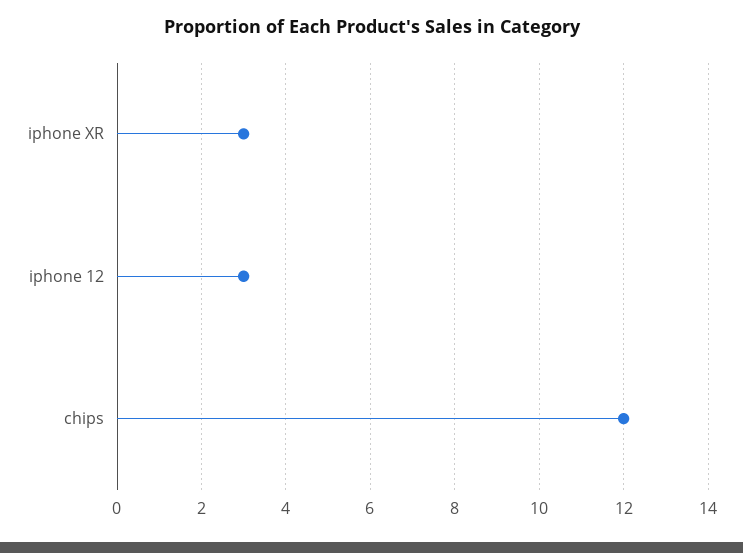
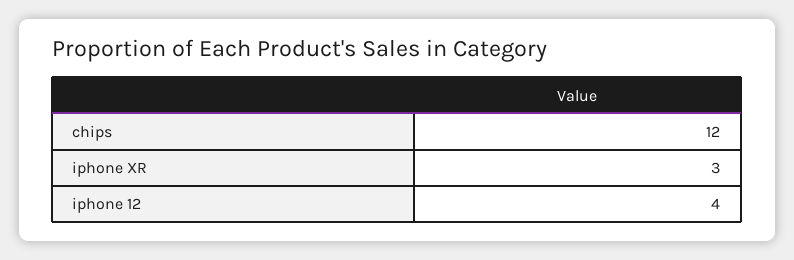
  {
    "iphone XR": 3,
-   "iphone 12": 3,
+   "iphone 12": 4,
    "chips": 12
  }

